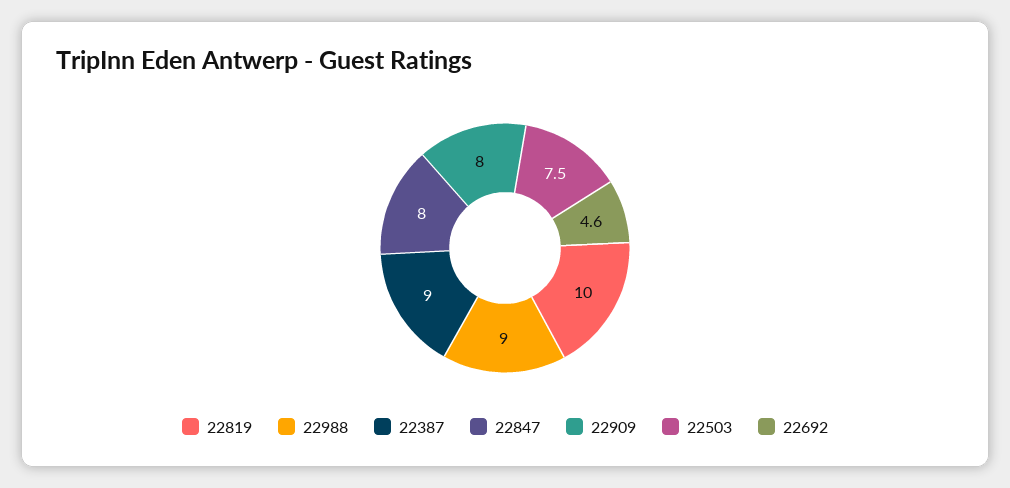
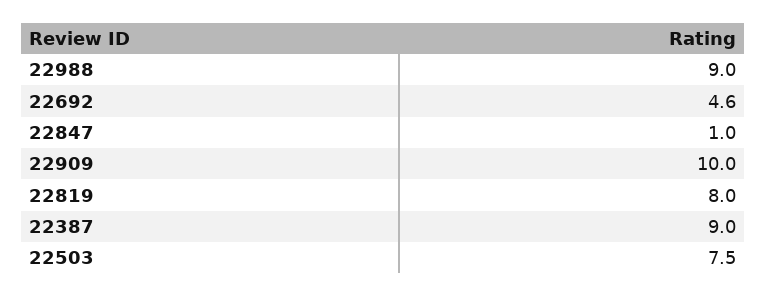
  {
-   "22819": 10,
+   "22819": 8,
    "22988": 9,
    "22387": 9,
-   "22847": 8,
+   "22847": 1,
-   "22909": 8,
+   "22909": 10,
    "22503": 7.5,
    "22692": 4.6
  }

